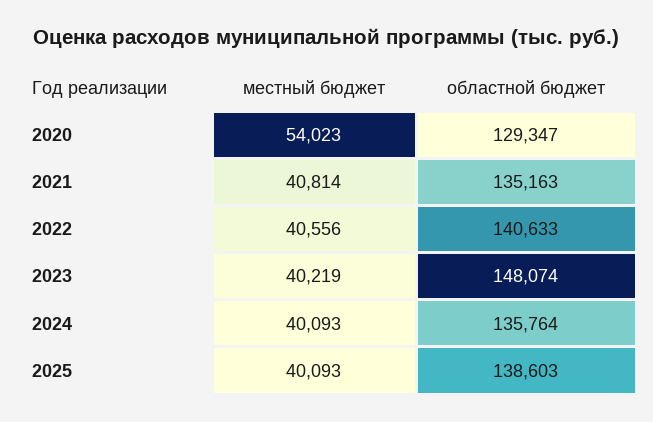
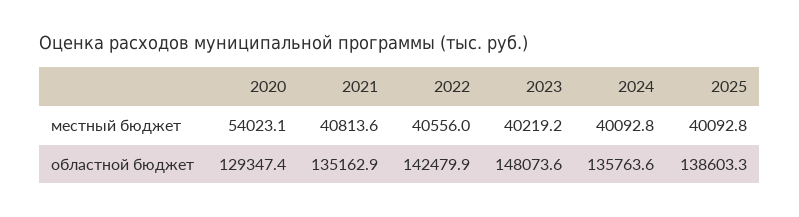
  {
    "местный бюджет": {
      "2020": 54023.1,
      "2021": 40813.6,
      "2022": 40556,
      "2023": 40219.2,
      "2024": 40092.8,
      "2025": 40092.8
    },
    "областной бюджет": {
      "2020": 129347.4,
      "2021": 135162.9,
-     "2022": 140633,
+     "2022": 142479.9,
      "2023": 148073.6,
      "2024": 135763.6,
      "2025": 138603.3
    }
  }

